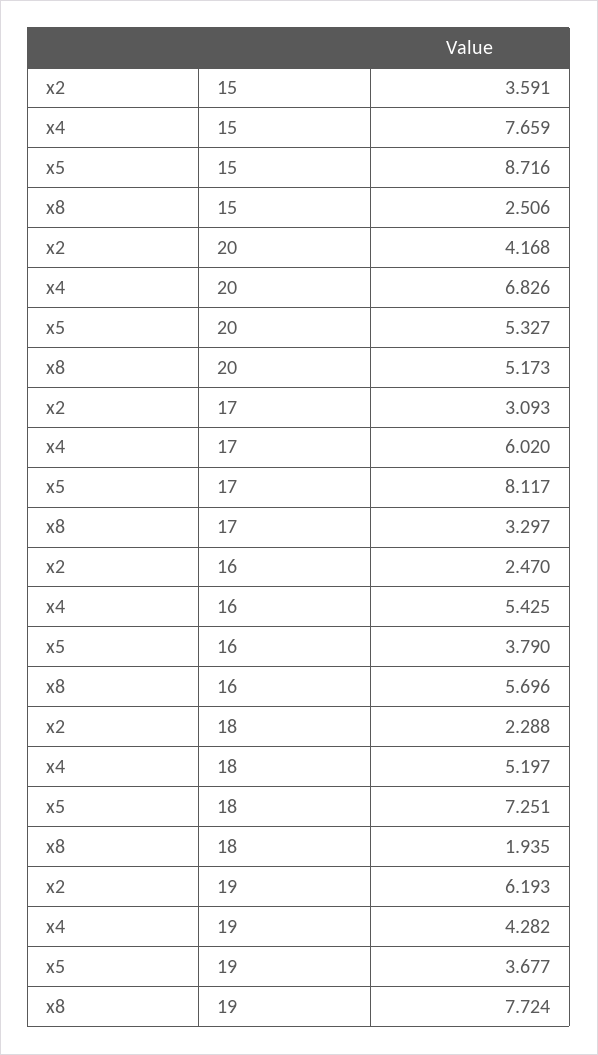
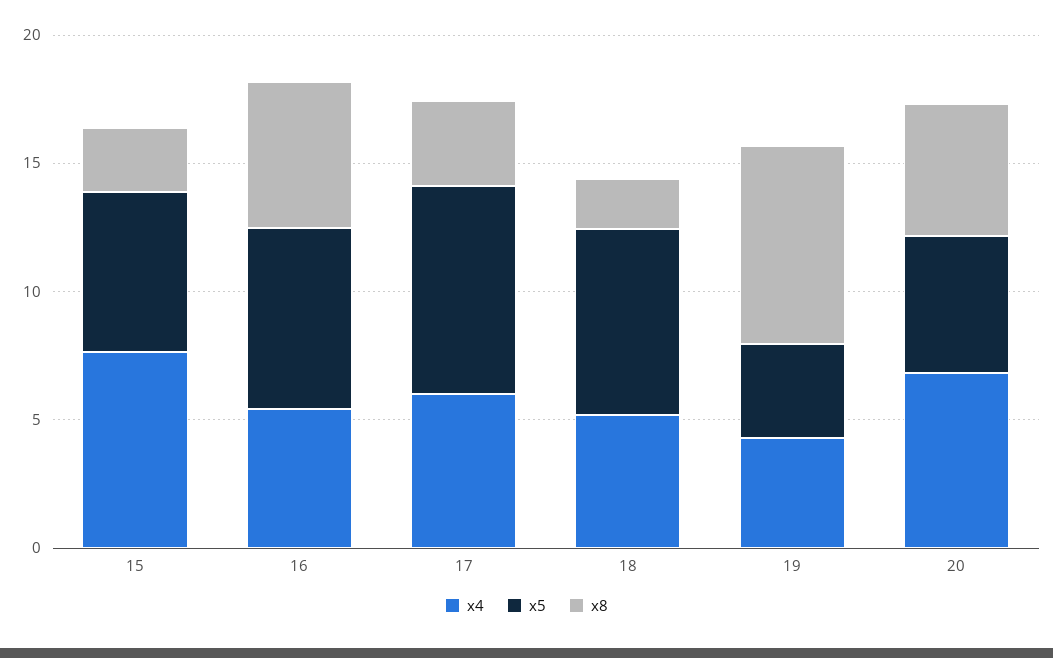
  {
-   "x2": {
-     "15": 3.591,
-     "20": 4.168,
-     "17": 3.093,
-     "16": 2.47,
-     "18": 2.288,
-     "19": 6.193
-   },
    "x4": {
      "15": 7.659,
      "20": 6.826,
      "17": 6.02,
      "16": 5.425,
      "18": 5.197,
      "19": 4.282
    },
    "x5": {
-     "15": 8.716,
+     "15": 6,
      "20": 5.327,
      "17": 8.117,
-     "16": 3.79,
+     "16": 7,
      "18": 7.251,
      "19": 3.677
    },
    "x8": {
      "15": 2.506,
      "20": 5.173,
      "17": 3.297,
      "16": 5.696,
      "18": 1.935,
      "19": 7.724
    }
  }

